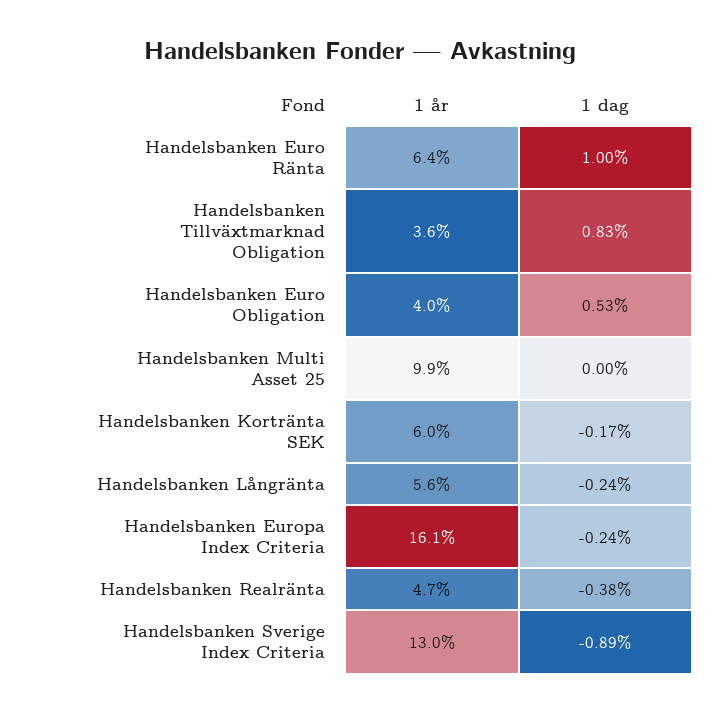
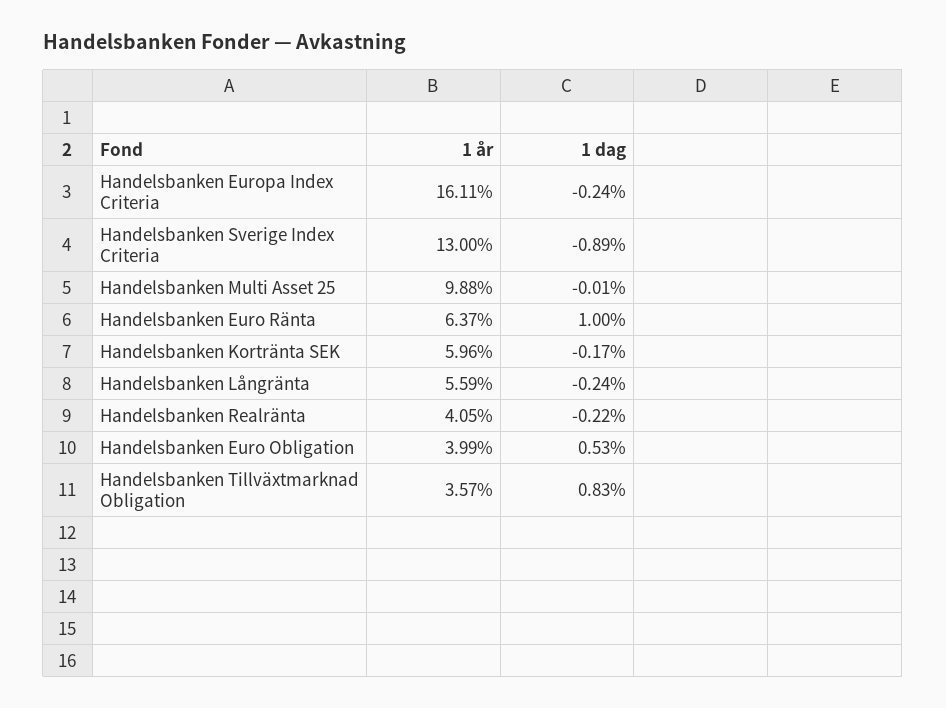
  {
    "1 år": {
      "Handelsbanken Euro Ränta": 6.37,
      "Handelsbanken Tillväxtmarknad Obligation": 3.57,
      "Handelsbanken Euro Obligation": 3.99,
      "Handelsbanken Multi Asset 25": 9.88,
      "Handelsbanken Kortränta SEK": 5.96,
      "Handelsbanken Långränta": 5.59,
      "Handelsbanken Europa Index Criteria": 16.11,
-     "Handelsbanken Realränta": 4.7,
+     "Handelsbanken Realränta": 4.05,
      "Handelsbanken Sverige Index Criteria": 13
    },
    "1 dag": {
      "Handelsbanken Euro Ränta": 1,
      "Handelsbanken Tillväxtmarknad Obligation": 0.83,
      "Handelsbanken Euro Obligation": 0.53,
-     "Handelsbanken Multi Asset 25": 0,
+     "Handelsbanken Multi Asset 25": -0.01,
      "Handelsbanken Kortränta SEK": -0.17,
      "Handelsbanken Långränta": -0.24,
      "Handelsbanken Europa Index Criteria": -0.24,
-     "Handelsbanken Realränta": -0.38,
+     "Handelsbanken Realränta": -0.22,
      "Handelsbanken Sverige Index Criteria": -0.89
    }
  }

